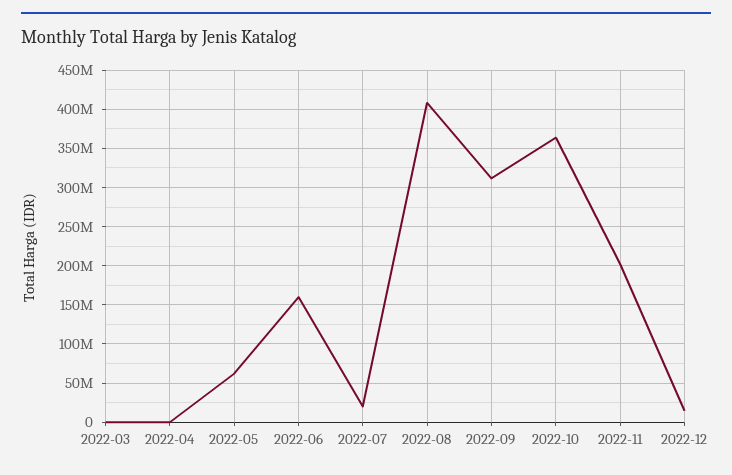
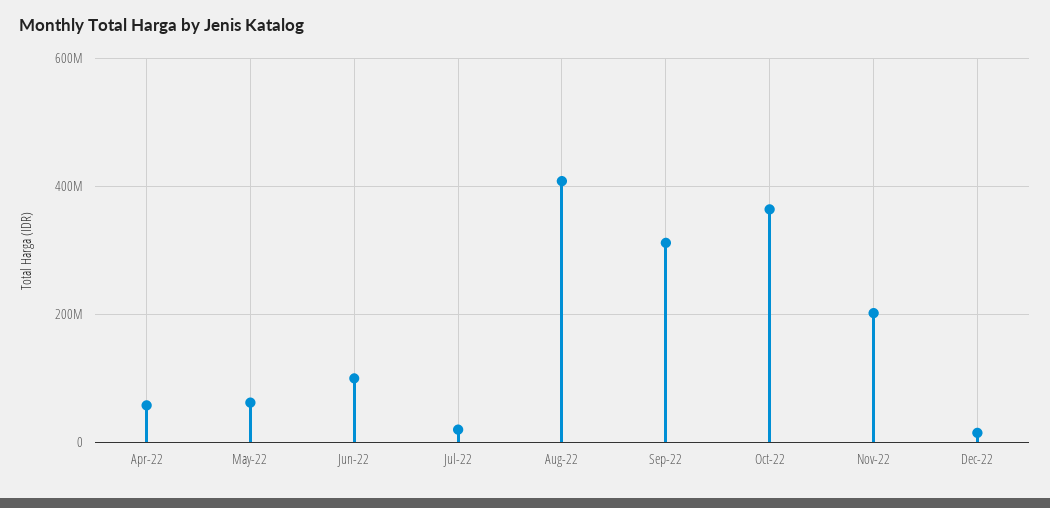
  {
-   "2022-03": 0,
-   "2022-04": 0,
+   "2022-04": 60000000,
    "2022-05": 60000000,
-   "2022-06": 160000000,
+   "2022-06": 100000000,
    "2022-07": 20000000,
    "2022-08": 410000000,
    "2022-09": 310000000,
    "2022-10": 360000000,
    "2022-11": 200000000,
    "2022-12": 10000000
  }

